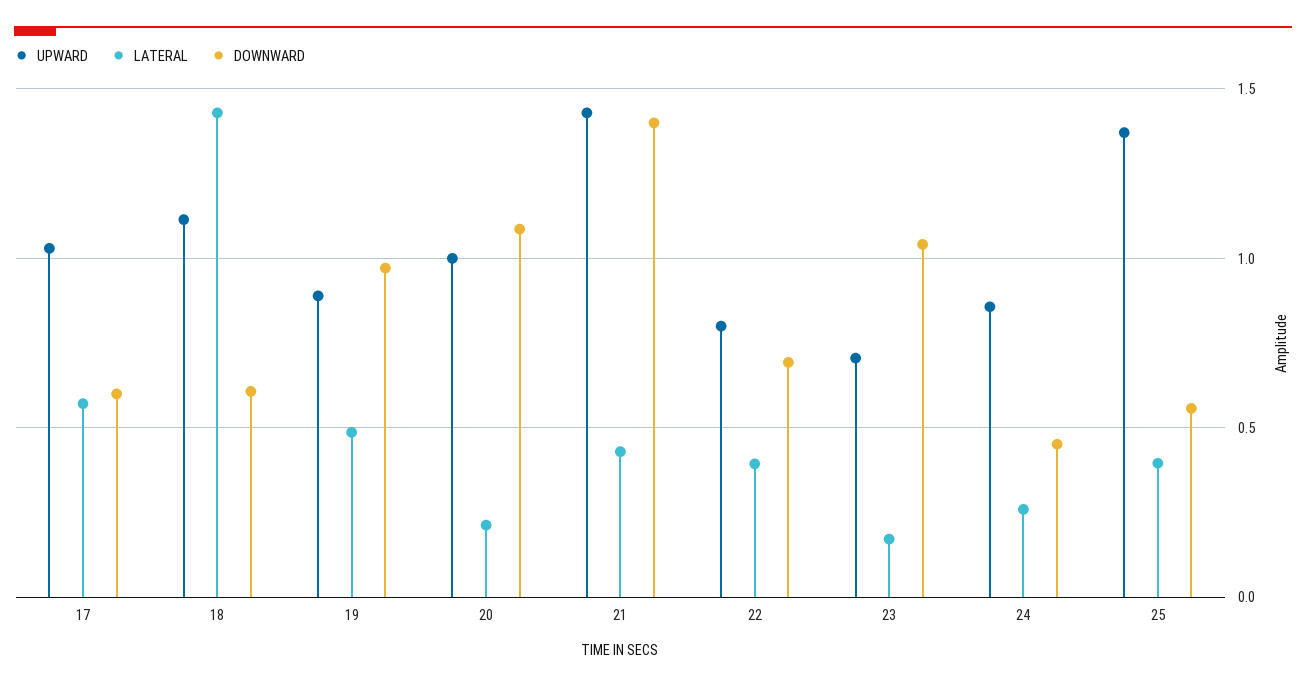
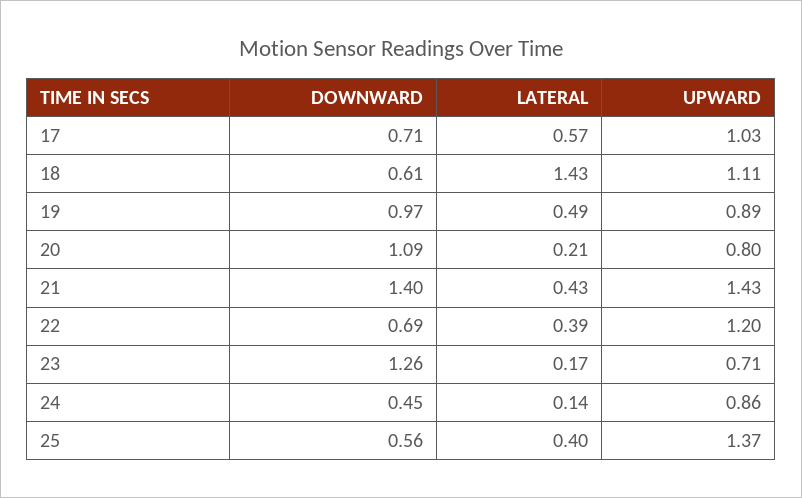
  {
    "UPWARD": {
      "17": 1.03,
      "18": 1.11,
      "19": 0.89,
-     "20": 1,
+     "20": 0.8,
      "21": 1.43,
-     "22": 0.8,
+     "22": 1.2,
      "23": 0.71,
      "24": 0.86,
      "25": 1.37
    },
    "LATERAL": {
      "17": 0.57,
      "18": 1.43,
      "19": 0.49,
      "20": 0.21,
      "21": 0.43,
      "22": 0.39,
      "23": 0.17,
-     "24": 0.25,
+     "24": 0.14,
      "25": 0.4
    },
    "DOWNWARD": {
-     "17": 0.6,
+     "17": 0.71,
      "18": 0.61,
      "19": 0.97,
      "20": 1.09,
      "21": 1.4,
      "22": 0.69,
-     "23": 1.05,
+     "23": 1.26,
      "24": 0.45,
      "25": 0.56
    }
  }

